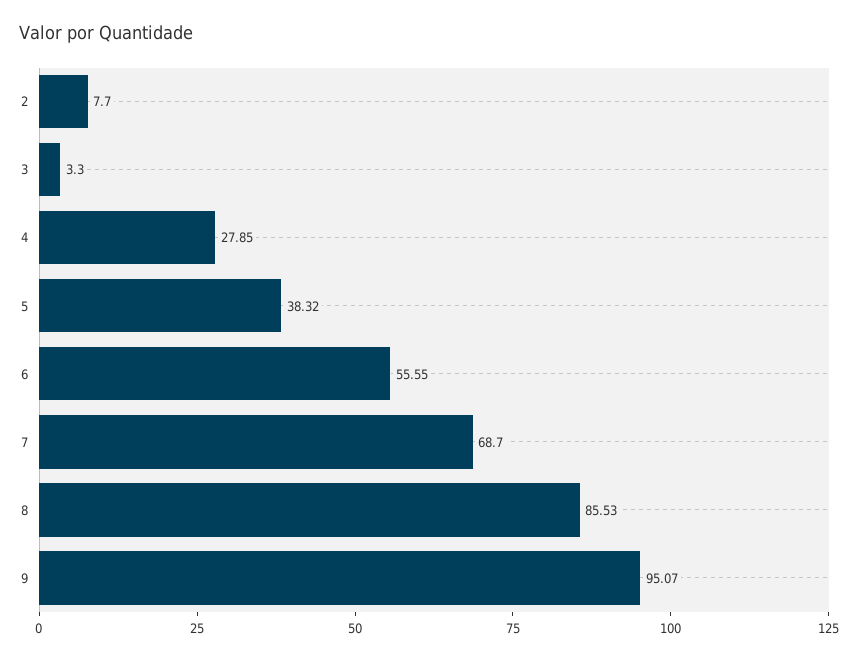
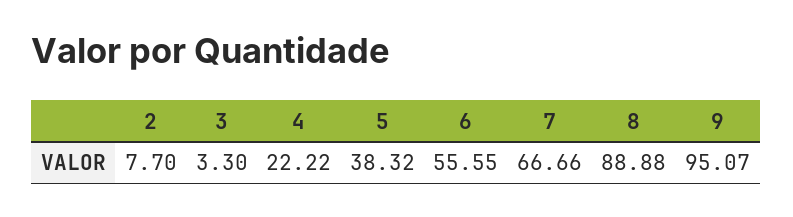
  {
    "2": 7.7,
    "3": 3.3,
-   "4": 27.85,
+   "4": 22.22,
    "5": 38.32,
    "6": 55.55,
-   "7": 68.7,
+   "7": 66.66,
-   "8": 85.53,
+   "8": 88.88,
    "9": 95.07
  }

